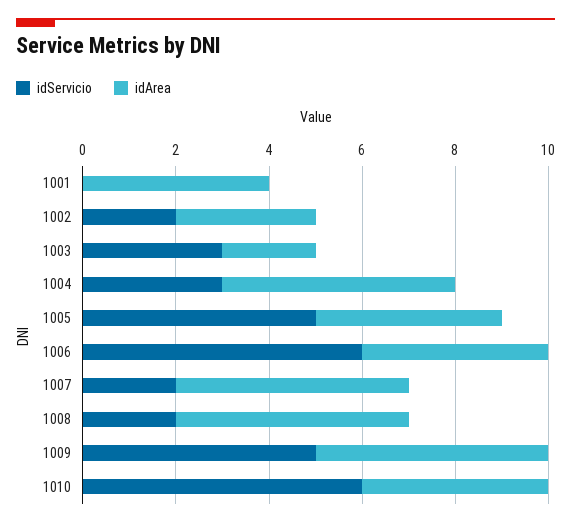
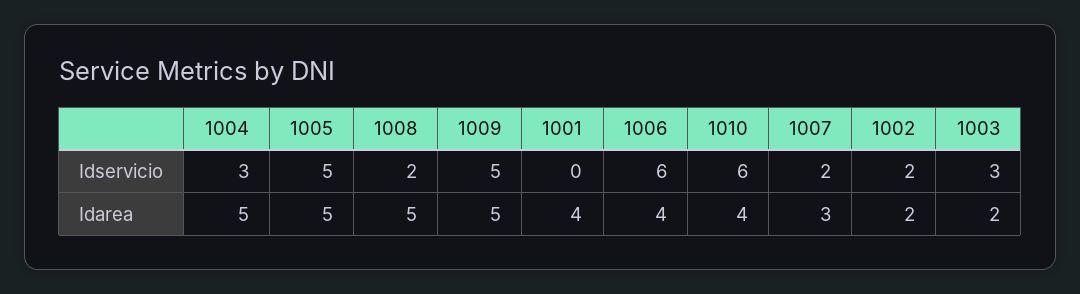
  {
    "idServicio": {
      "1001": 0,
      "1002": 2,
      "1003": 3,
      "1004": 3,
      "1005": 5,
      "1006": 6,
      "1007": 2,
      "1008": 2,
      "1009": 5,
      "1010": 6
    },
    "idArea": {
      "1001": 4,
-     "1002": 3,
+     "1002": 2,
      "1003": 2,
      "1004": 5,
-     "1005": 4,
+     "1005": 5,
      "1006": 4,
-     "1007": 5,
+     "1007": 3,
      "1008": 5,
      "1009": 5,
      "1010": 4
    }
  }

